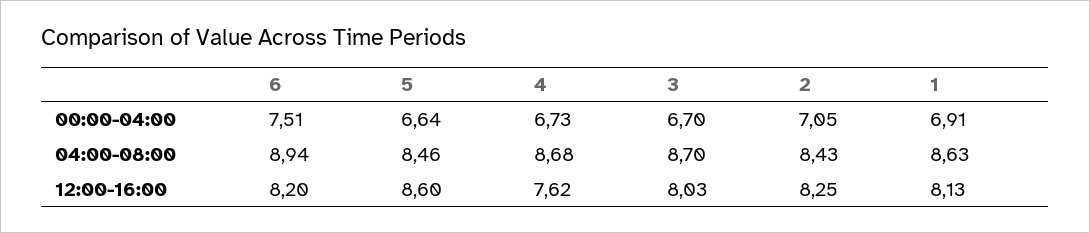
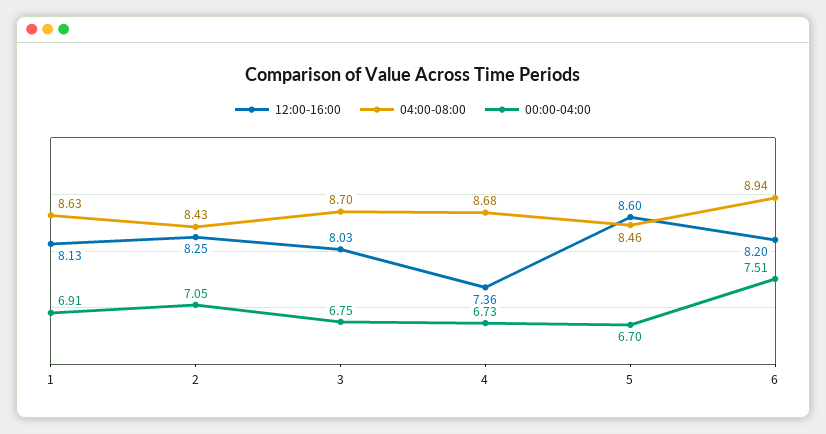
  {
    "00:00-04:00": {
      "6": 7.51,
-     "5": 6.64,
+     "5": 6.7,
      "4": 6.73,
-     "3": 6.7,
+     "3": 6.75,
      "2": 7.05,
      "1": 6.91
    },
    "04:00-08:00": {
      "6": 8.94,
      "5": 8.46,
      "4": 8.68,
      "3": 8.7,
      "2": 8.43,
      "1": 8.63
    },
    "12:00-16:00": {
      "6": 8.2,
      "5": 8.6,
-     "4": 7.62,
+     "4": 7.36,
      "3": 8.03,
      "2": 8.25,
      "1": 8.13
    }
  }

